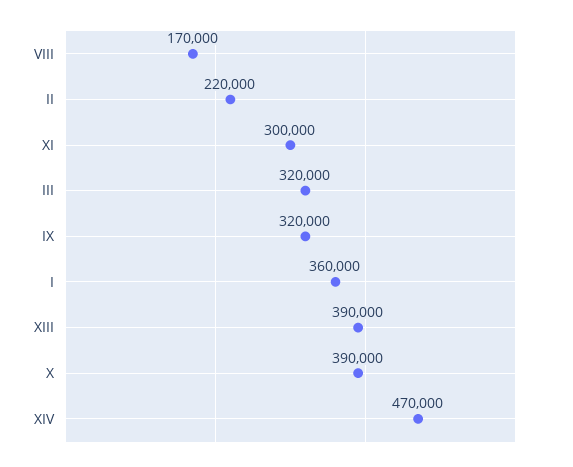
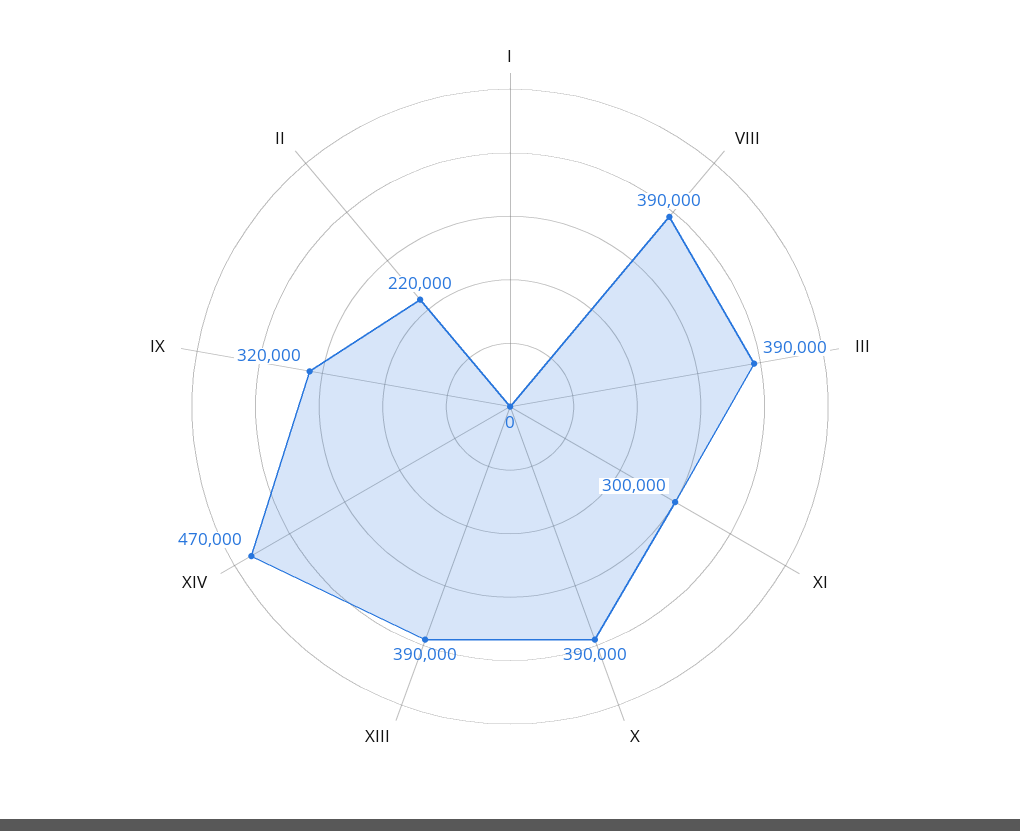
  {
-   "VIII": 170000,
+   "VIII": 390000,
    "II": 220000,
    "XI": 300000,
-   "III": 320000,
+   "III": 390000,
    "IX": 320000,
-   "I": 360000,
+   "I": 0,
    "XIII": 390000,
    "X": 390000,
    "XIV": 470000
  }

